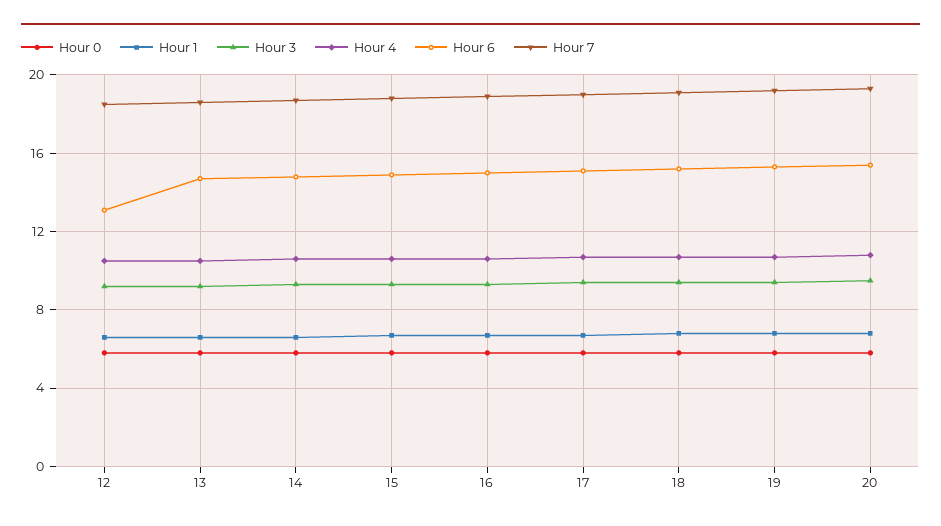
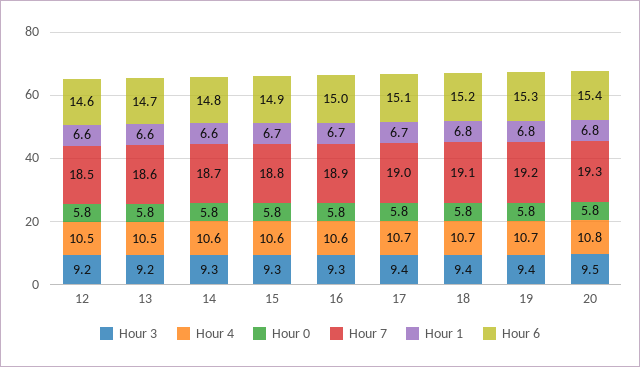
  {
    "Hour 0": {
      "12": 5.8,
      "13": 5.8,
      "14": 5.8,
      "15": 5.8,
      "16": 5.8,
      "17": 5.8,
      "18": 5.8,
      "19": 5.8,
      "20": 5.8
    },
    "Hour 1": {
      "12": 6.6,
      "13": 6.6,
      "14": 6.6,
      "15": 6.7,
      "16": 6.7,
      "17": 6.7,
      "18": 6.8,
      "19": 6.8,
      "20": 6.8
    },
    "Hour 3": {
      "12": 9.2,
      "13": 9.2,
      "14": 9.3,
      "15": 9.3,
      "16": 9.3,
      "17": 9.4,
      "18": 9.4,
      "19": 9.4,
      "20": 9.5
    },
    "Hour 4": {
      "12": 10.5,
      "13": 10.5,
      "14": 10.6,
      "15": 10.6,
      "16": 10.6,
      "17": 10.7,
      "18": 10.7,
      "19": 10.7,
      "20": 10.8
    },
    "Hour 6": {
-     "12": 13,
+     "12": 14.6,
      "13": 14.7,
      "14": 14.8,
      "15": 14.9,
      "16": 15,
      "17": 15.1,
      "18": 15.2,
      "19": 15.3,
      "20": 15.4
    },
    "Hour 7": {
      "12": 18.5,
      "13": 18.6,
      "14": 18.7,
      "15": 18.8,
      "16": 18.9,
      "17": 19,
      "18": 19.1,
      "19": 19.2,
      "20": 19.3
    }
  }

